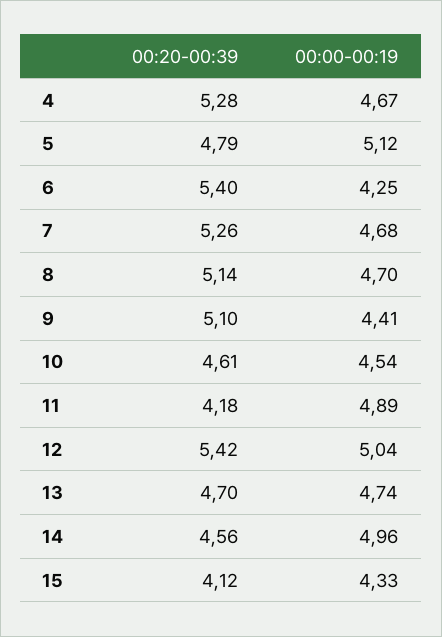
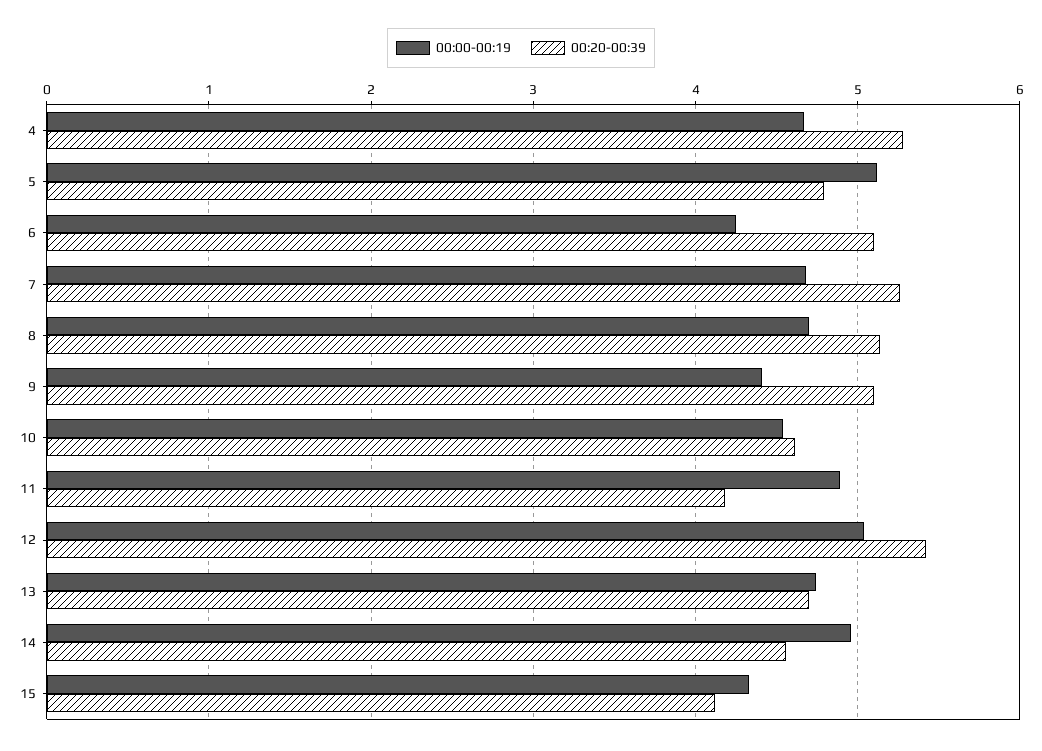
  {
    "00:20-00:39": {
      "4": 5.28,
      "5": 4.79,
-     "6": 5.4,
+     "6": 5.1,
      "7": 5.26,
      "8": 5.14,
      "9": 5.1,
      "10": 4.61,
      "11": 4.18,
      "12": 5.42,
      "13": 4.7,
      "14": 4.56,
      "15": 4.12
    },
    "00:00-00:19": {
      "4": 4.67,
      "5": 5.12,
      "6": 4.25,
      "7": 4.68,
      "8": 4.7,
      "9": 4.41,
      "10": 4.54,
      "11": 4.89,
      "12": 5.04,
      "13": 4.74,
      "14": 4.96,
      "15": 4.33
    }
  }

